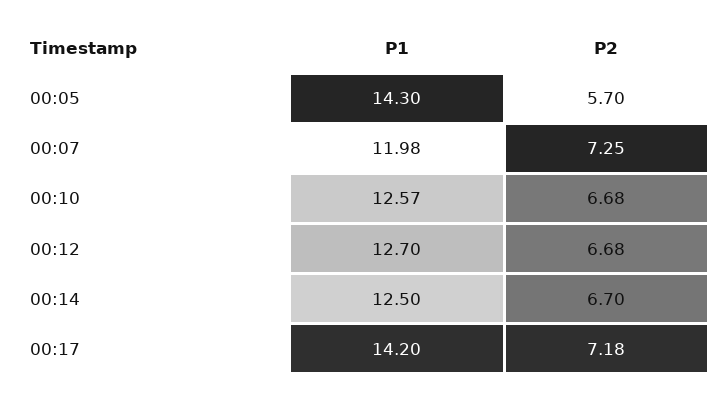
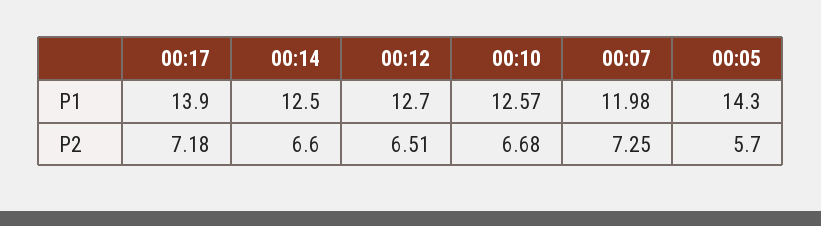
  {
    "P1": {
      "00:05": 14.3,
      "00:07": 11.98,
      "00:10": 12.57,
      "00:12": 12.7,
      "00:14": 12.5,
-     "00:17": 14.2
+     "00:17": 13.9
    },
    "P2": {
      "00:05": 5.7,
      "00:07": 7.25,
      "00:10": 6.68,
-     "00:12": 6.68,
+     "00:12": 6.51,
-     "00:14": 6.7,
+     "00:14": 6.6,
      "00:17": 7.18
    }
  }

